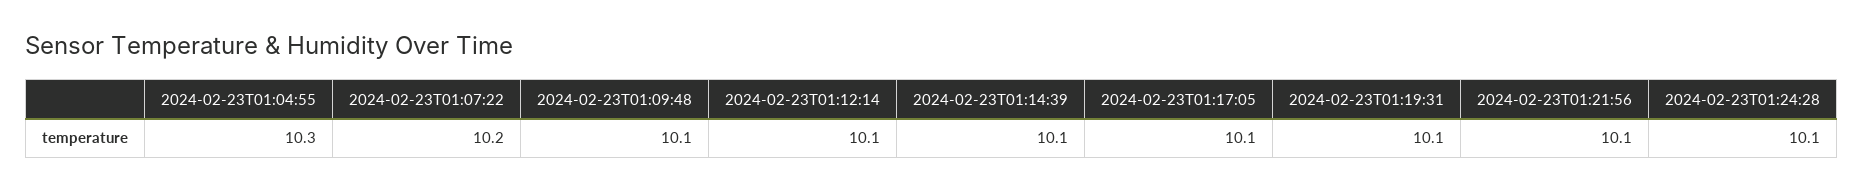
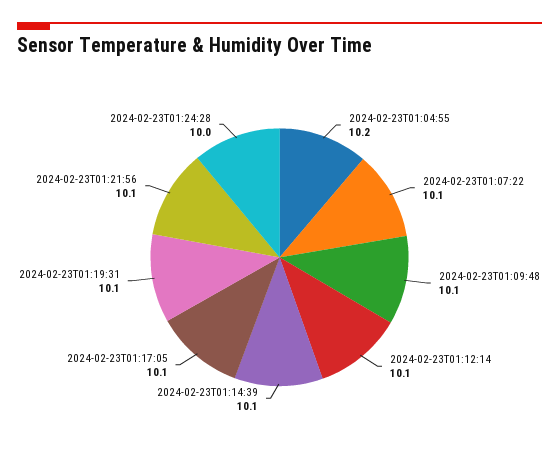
  {
-   "2024-02-23T01:04:55": 10.3,
+   "2024-02-23T01:04:55": 10.2,
-   "2024-02-23T01:07:22": 10.2,
+   "2024-02-23T01:07:22": 10.1,
    "2024-02-23T01:09:48": 10.1,
    "2024-02-23T01:12:14": 10.1,
    "2024-02-23T01:14:39": 10.1,
    "2024-02-23T01:17:05": 10.1,
    "2024-02-23T01:19:31": 10.1,
    "2024-02-23T01:21:56": 10.1,
-   "2024-02-23T01:24:28": 10.1
+   "2024-02-23T01:24:28": 10
  }

